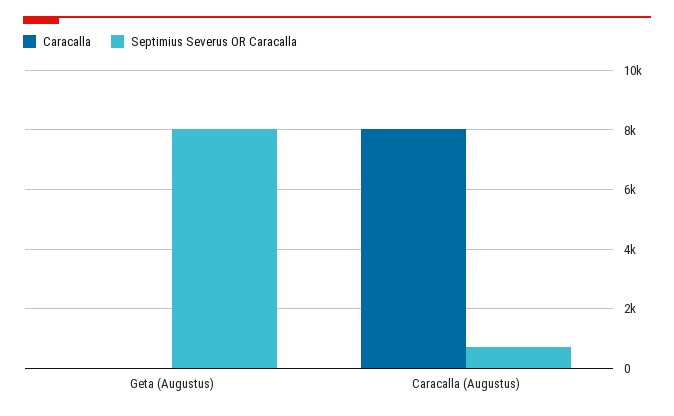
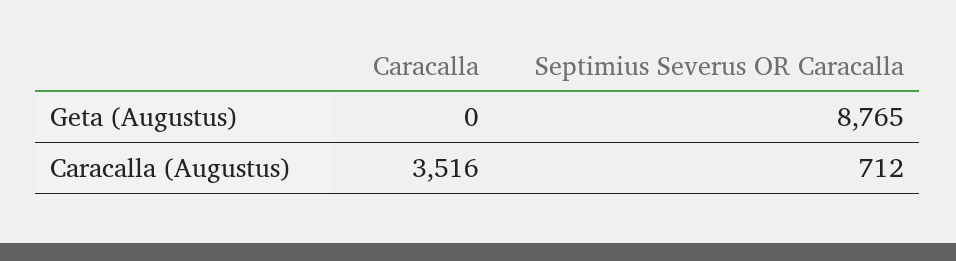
  {
    "Caracalla": {
      "Geta (Augustus)": 0,
-     "Caracalla (Augustus)": 8000
+     "Caracalla (Augustus)": 3516
    },
    "Septimius Severus OR Caracalla": {
-     "Geta (Augustus)": 8000,
+     "Geta (Augustus)": 8765,
      "Caracalla (Augustus)": 712
    }
  }

